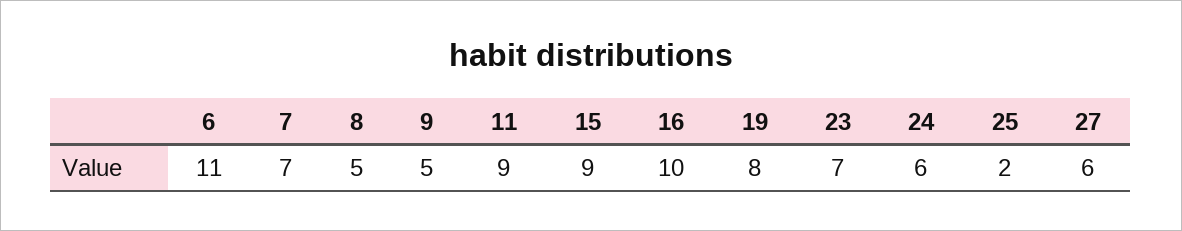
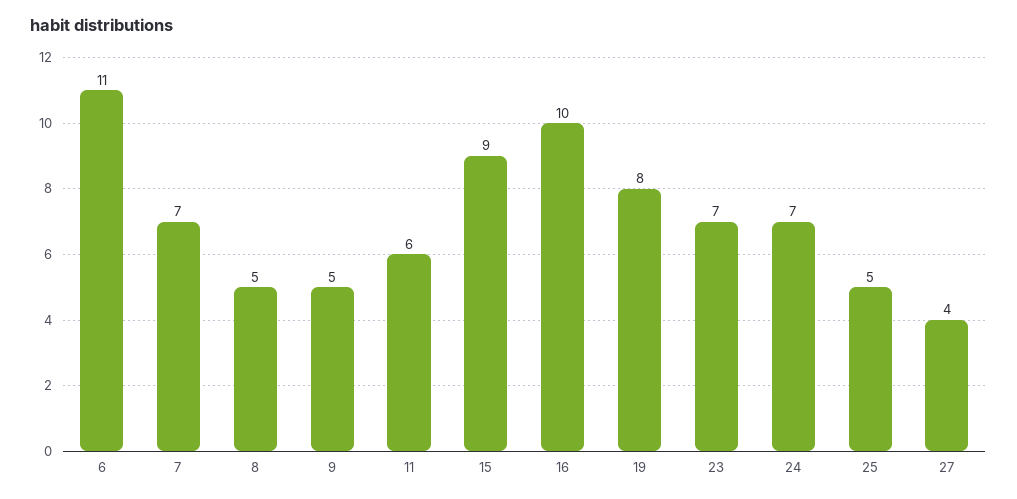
  {
    "6": 11,
    "7": 7,
    "8": 5,
    "9": 5,
-   "11": 9,
+   "11": 6,
    "15": 9,
    "16": 10,
    "19": 8,
    "23": 7,
-   "24": 6,
+   "24": 7,
-   "25": 2,
+   "25": 5,
-   "27": 6
+   "27": 4
  }

